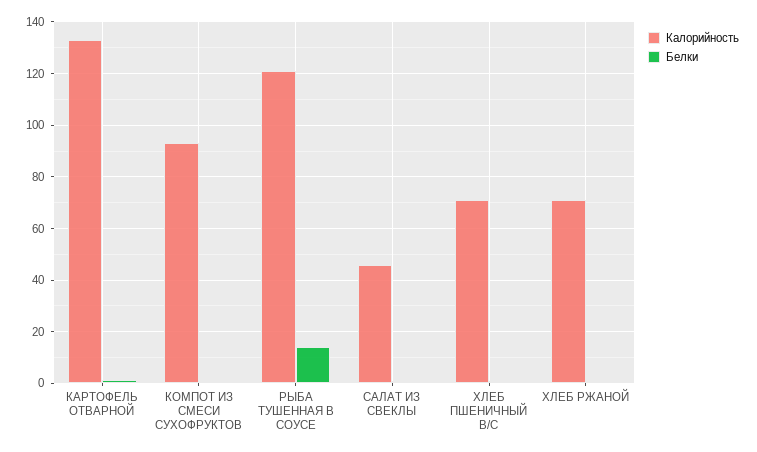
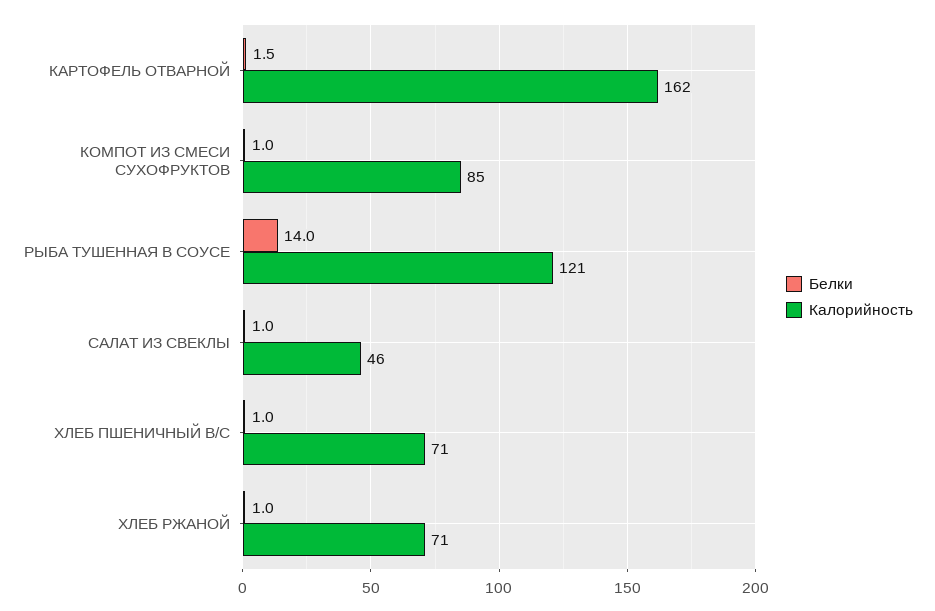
  {
    "Калорийность": {
-     "КАРТОФЕЛЬ ОТВАРНОЙ": 132.5,
+     "КАРТОФЕЛЬ ОТВАРНОЙ": 162,
-     "КОМПОТ ИЗ СМЕСИ СУХОФРУКТОВ": 92.5,
+     "КОМПОТ ИЗ СМЕСИ СУХОФРУКТОВ": 85,
      "РЫБА ТУШЕННАЯ В СОУСЕ": 121,
      "САЛАТ ИЗ СВЕКЛЫ": 46,
      "ХЛЕБ ПШЕНИЧНЫЙ В/С": 71,
      "ХЛЕБ РЖАНОЙ": 71
    },
    "Белки": {
      "КАРТОФЕЛЬ ОТВАРНОЙ": 1.5,
      "КОМПОТ ИЗ СМЕСИ СУХОФРУКТОВ": 1,
      "РЫБА ТУШЕННАЯ В СОУСЕ": 14,
      "САЛАТ ИЗ СВЕКЛЫ": 1,
      "ХЛЕБ ПШЕНИЧНЫЙ В/С": 1,
      "ХЛЕБ РЖАНОЙ": 1
    }
  }

